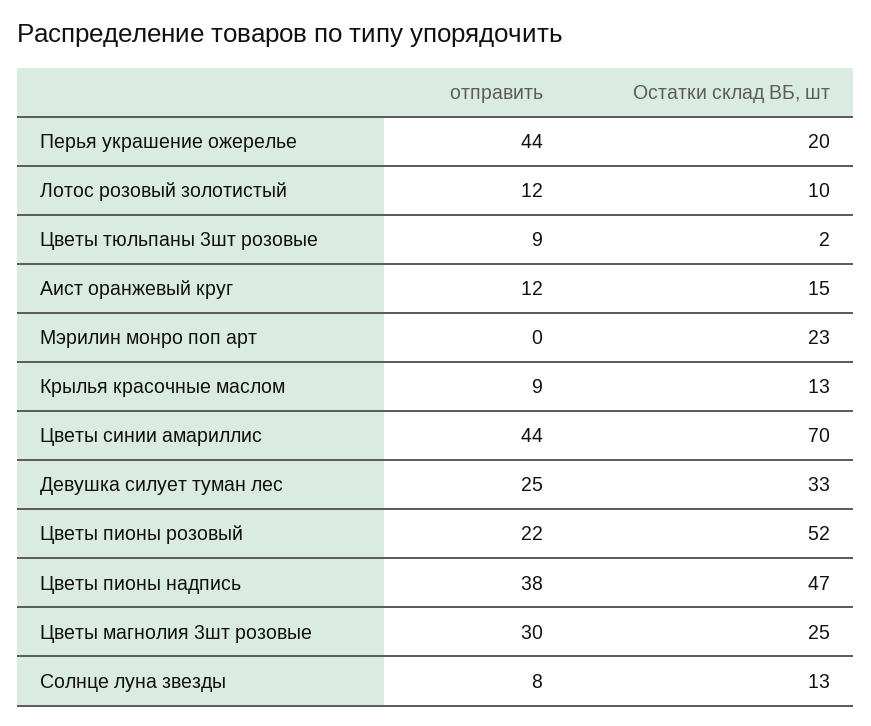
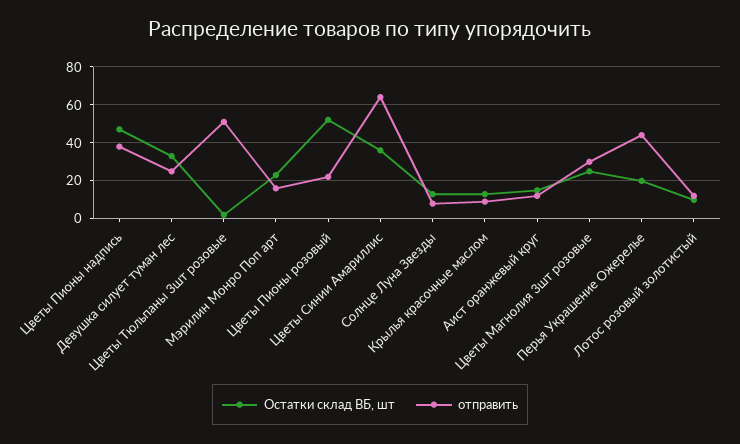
  {
    "отправить": {
      "Перья украшение ожерелье": 44,
      "Лотос розовый золотистый": 12,
-     "Цветы тюльпаны 3шт розовые": 9,
+     "Цветы тюльпаны 3шт розовые": 50,
      "Аист оранжевый круг": 12,
-     "Мэрилин монро поп арт": 0,
+     "Мэрилин монро поп арт": 15,
      "Крылья красочные маслом": 9,
-     "Цветы синии амариллис": 44,
+     "Цветы синии амариллис": 65,
      "Девушка силует туман лес": 25,
      "Цветы пионы розовый": 22,
      "Цветы пионы надпись": 38,
      "Цветы магнолия 3шт розовые": 30,
      "Солнце луна звезды": 8
    },
    "Остатки склад ВБ, шт": {
      "Перья украшение ожерелье": 20,
      "Лотос розовый золотистый": 10,
      "Цветы тюльпаны 3шт розовые": 2,
      "Аист оранжевый круг": 15,
      "Мэрилин монро поп арт": 23,
      "Крылья красочные маслом": 13,
-     "Цветы синии амариллис": 70,
+     "Цветы синии амариллис": 35,
      "Девушка силует туман лес": 33,
      "Цветы пионы розовый": 52,
      "Цветы пионы надпись": 47,
      "Цветы магнолия 3шт розовые": 25,
      "Солнце луна звезды": 13
    }
  }

